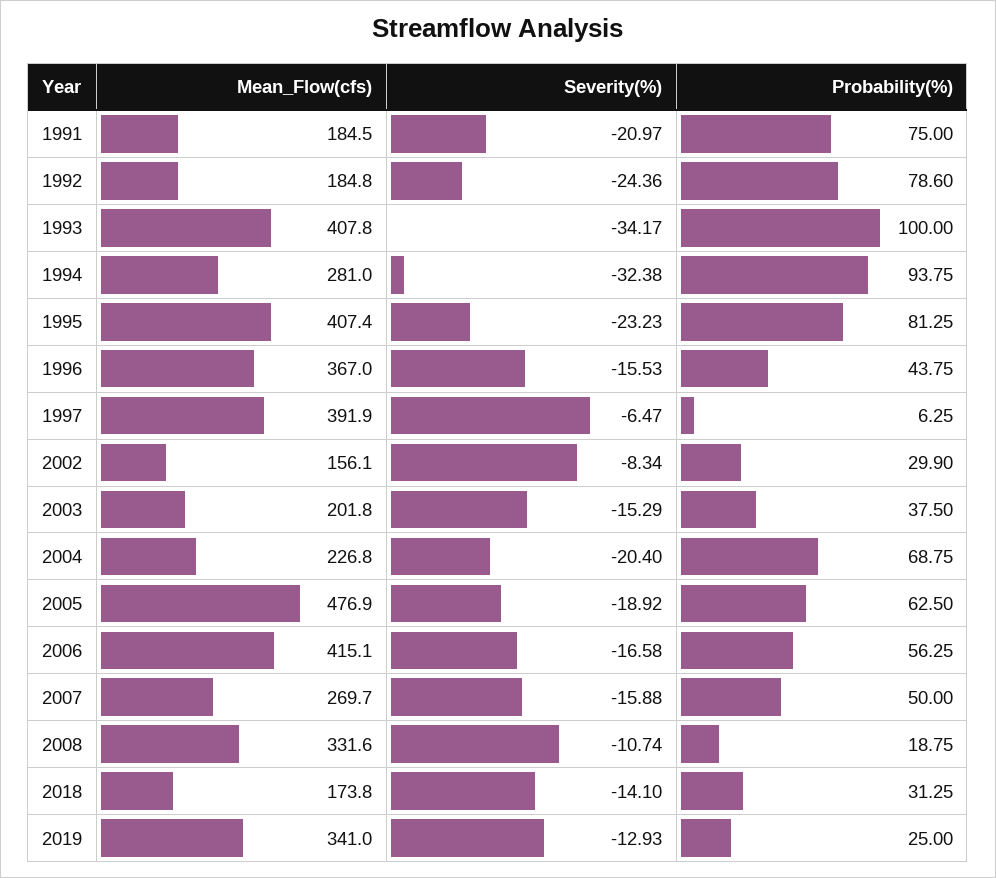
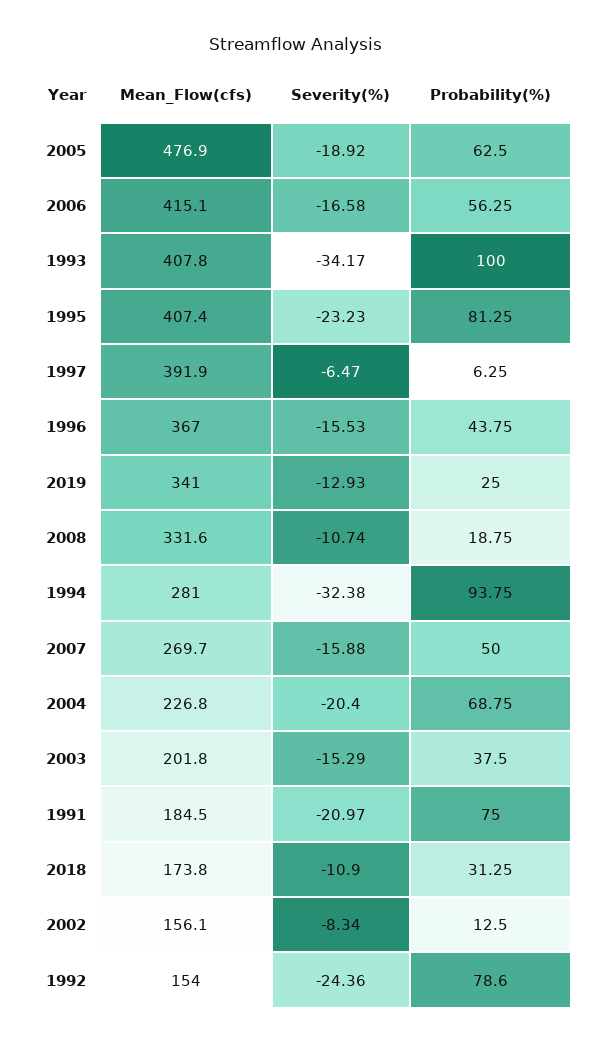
  {
    "Mean_Flow(cfs)": {
      "1991": 184.5,
-     "1992": 184.8,
+     "1992": 154,
      "1993": 407.8,
      "1994": 281,
      "1995": 407.4,
      "1996": 367,
      "1997": 391.9,
      "2002": 156.1,
      "2003": 201.8,
      "2004": 226.8,
      "2005": 476.9,
      "2006": 415.1,
      "2007": 269.7,
      "2008": 331.6,
      "2018": 173.8,
      "2019": 341
    },
    "Severity(%)": {
      "1991": -20.97,
      "1992": -24.36,
      "1993": -34.17,
      "1994": -32.38,
      "1995": -23.23,
      "1996": -15.53,
      "1997": -6.47,
      "2002": -8.34,
      "2003": -15.29,
      "2004": -20.4,
      "2005": -18.92,
      "2006": -16.58,
      "2007": -15.88,
      "2008": -10.74,
-     "2018": -14.1,
+     "2018": -10.9,
      "2019": -12.93
    },
    "Probability(%)": {
      "1991": 75,
      "1992": 78.6,
      "1993": 100,
      "1994": 93.75,
      "1995": 81.25,
      "1996": 43.75,
      "1997": 6.25,
-     "2002": 29.9,
+     "2002": 12.5,
      "2003": 37.5,
      "2004": 68.75,
      "2005": 62.5,
      "2006": 56.25,
      "2007": 50,
      "2008": 18.75,
      "2018": 31.25,
      "2019": 25
    }
  }

